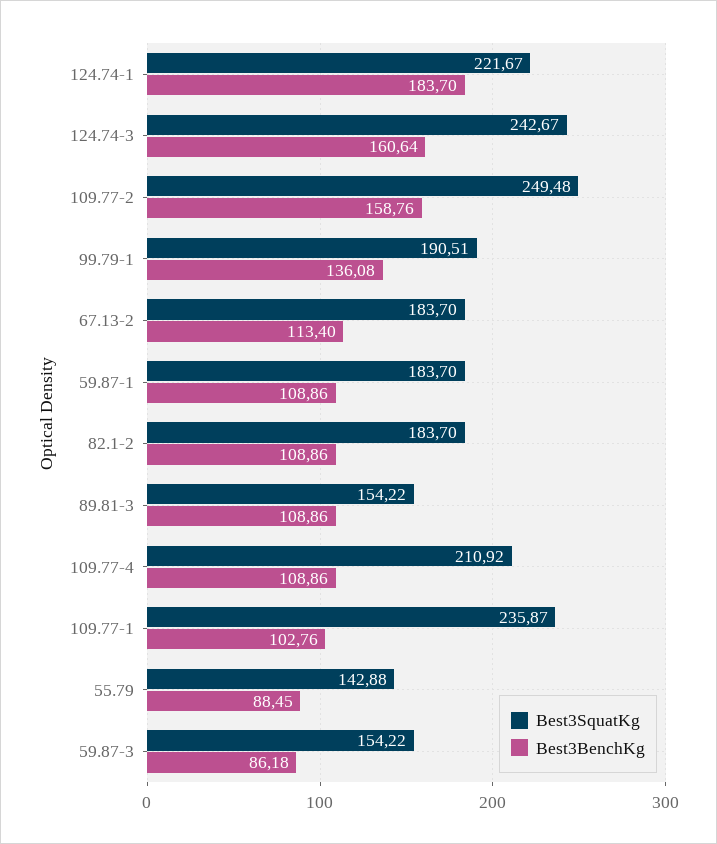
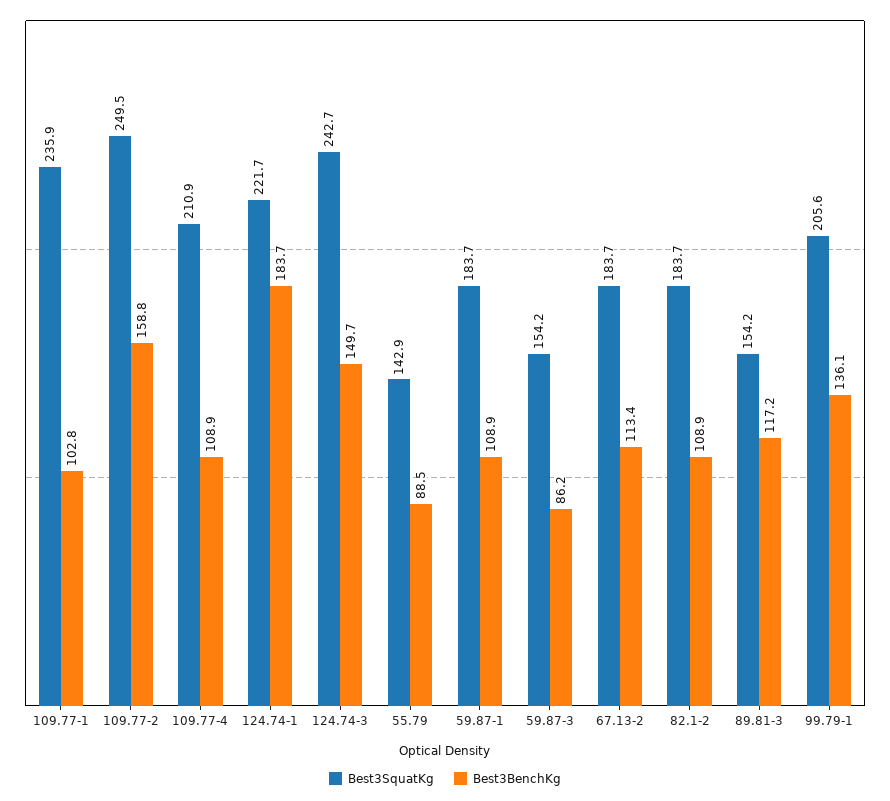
  {
    "Best3SquatKg": {
      "124.74-1": 221.67,
      "124.74-3": 242.67,
      "109.77-2": 249.48,
-     "99.79-1": 190.51,
+     "99.79-1": 205.6,
      "67.13-2": 183.7,
      "59.87-1": 183.7,
      "82.1-2": 183.7,
      "89.81-3": 154.22,
      "109.77-4": 210.92,
      "109.77-1": 235.87,
      "55.79": 142.88,
      "59.87-3": 154.22
    },
    "Best3BenchKg": {
      "124.74-1": 183.7,
-     "124.74-3": 160.64,
+     "124.74-3": 149.7,
      "109.77-2": 158.76,
      "99.79-1": 136.08,
      "67.13-2": 113.4,
      "59.87-1": 108.86,
      "82.1-2": 108.86,
-     "89.81-3": 108.86,
+     "89.81-3": 117.2,
      "109.77-4": 108.86,
      "109.77-1": 102.76,
      "55.79": 88.45,
      "59.87-3": 86.18
    }
  }

